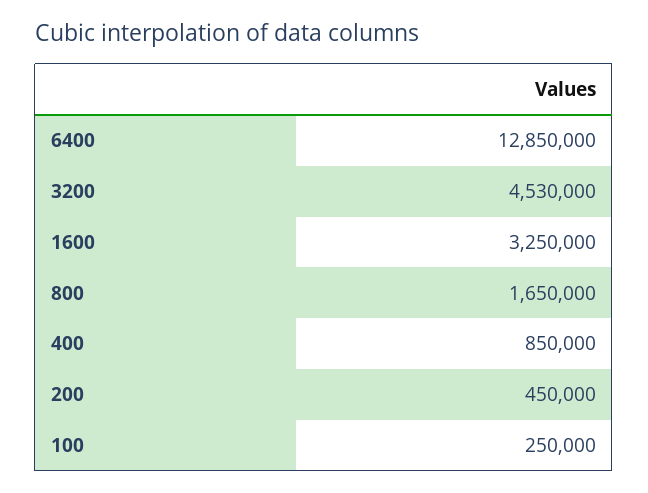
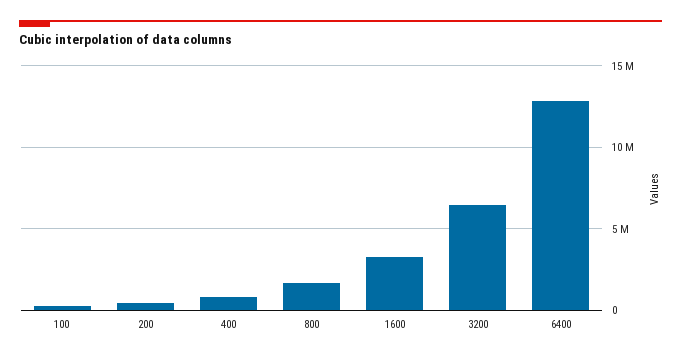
  {
    "6400": 12850000,
-   "3200": 4530000,
+   "3200": 6500000,
    "1600": 3250000,
    "800": 1650000,
    "400": 850000,
    "200": 450000,
    "100": 250000
  }

